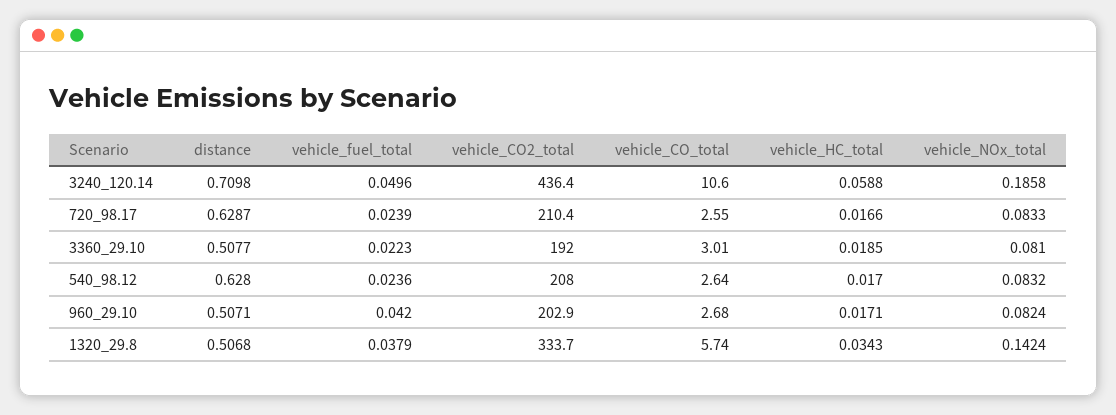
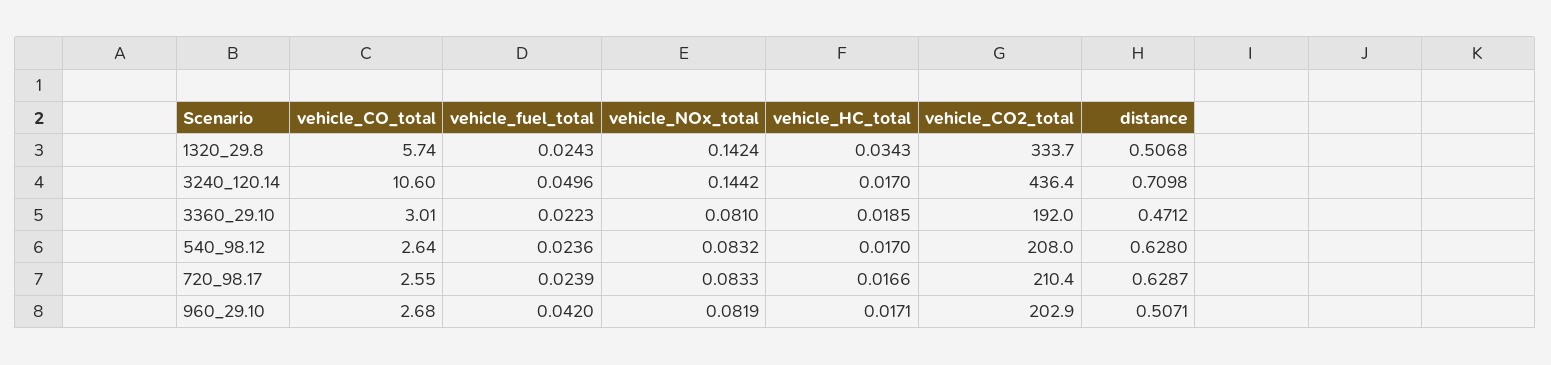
  {
    "distance": {
      "3240_120.14": 0.7098,
      "720_98.17": 0.6287,
-     "3360_29.10": 0.5077,
+     "3360_29.10": 0.4712,
      "540_98.12": 0.628,
      "960_29.10": 0.5071,
      "1320_29.8": 0.5068
    },
    "vehicle_fuel_total": {
      "3240_120.14": 0.0496,
      "720_98.17": 0.0239,
      "3360_29.10": 0.0223,
      "540_98.12": 0.0236,
      "960_29.10": 0.042,
-     "1320_29.8": 0.0379
+     "1320_29.8": 0.0243
    },
    "vehicle_CO2_total": {
      "3240_120.14": 436.4,
      "720_98.17": 210.4,
      "3360_29.10": 192,
      "540_98.12": 208,
      "960_29.10": 202.9,
      "1320_29.8": 333.7
    },
    "vehicle_CO_total": {
      "3240_120.14": 10.6,
      "720_98.17": 2.55,
      "3360_29.10": 3.01,
      "540_98.12": 2.64,
      "960_29.10": 2.68,
      "1320_29.8": 5.74
    },
    "vehicle_HC_total": {
-     "3240_120.14": 0.0588,
+     "3240_120.14": 0.017,
      "720_98.17": 0.0166,
      "3360_29.10": 0.0185,
      "540_98.12": 0.017,
      "960_29.10": 0.0171,
      "1320_29.8": 0.0343
    },
    "vehicle_NOx_total": {
-     "3240_120.14": 0.1858,
+     "3240_120.14": 0.1442,
      "720_98.17": 0.0833,
      "3360_29.10": 0.081,
      "540_98.12": 0.0832,
-     "960_29.10": 0.0824,
+     "960_29.10": 0.0819,
      "1320_29.8": 0.1424
    }
  }

